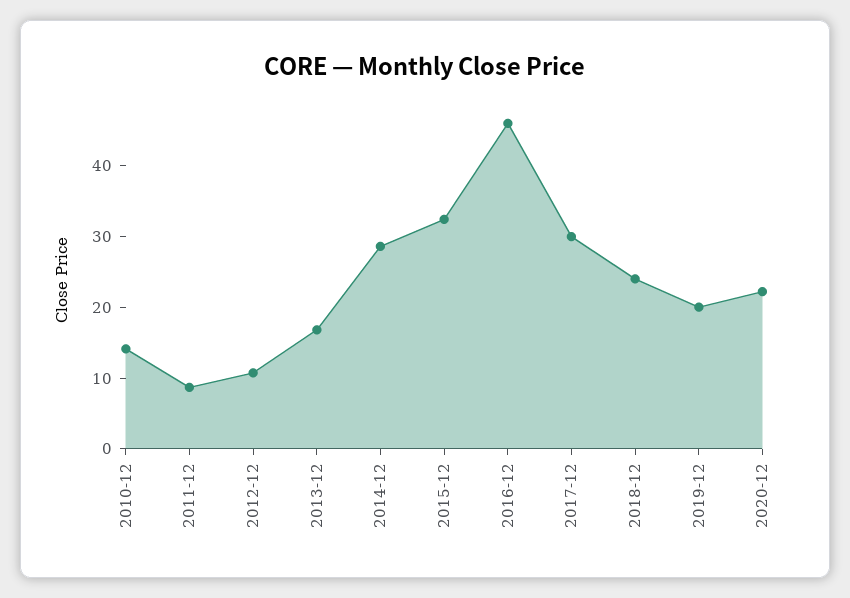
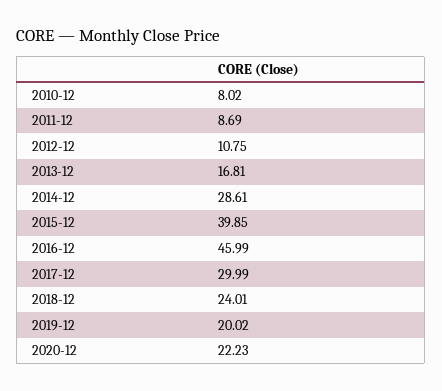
  {
-   "2010-12": 14,
+   "2010-12": 8.02,
    "2011-12": 8.69,
    "2012-12": 10.75,
    "2013-12": 16.81,
    "2014-12": 28.61,
-   "2015-12": 32,
+   "2015-12": 39.85,
    "2016-12": 45.99,
    "2017-12": 29.99,
    "2018-12": 24.01,
    "2019-12": 20.02,
    "2020-12": 22.23
  }

